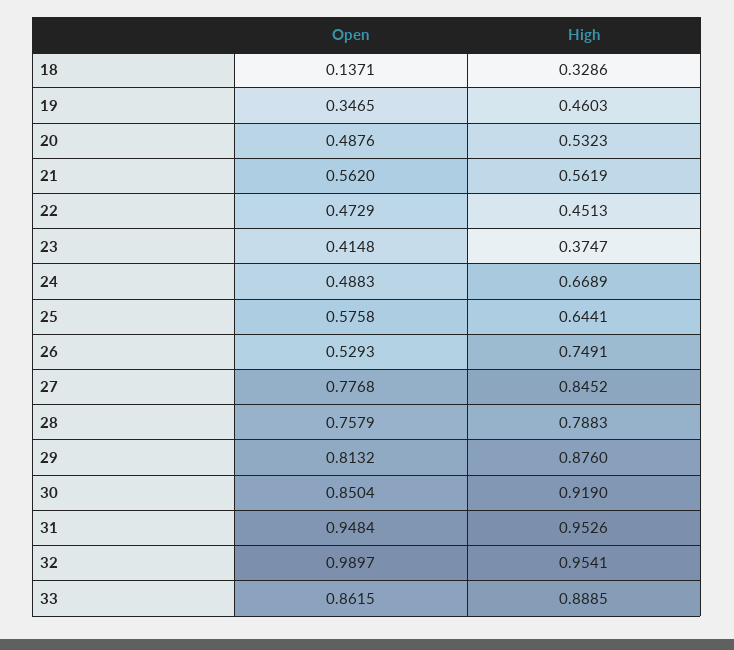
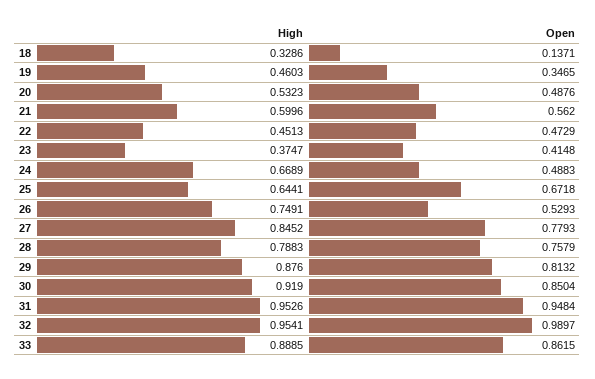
  {
    "Open": {
      "18": 0.1371,
      "19": 0.3465,
      "20": 0.4876,
      "21": 0.562,
      "22": 0.4729,
      "23": 0.4148,
      "24": 0.4883,
-     "25": 0.5758,
+     "25": 0.6718,
      "26": 0.5293,
-     "27": 0.7768,
+     "27": 0.7793,
      "28": 0.7579,
      "29": 0.8132,
      "30": 0.8504,
      "31": 0.9484,
      "32": 0.9897,
      "33": 0.8615
    },
    "High": {
      "18": 0.3286,
      "19": 0.4603,
      "20": 0.5323,
-     "21": 0.5619,
+     "21": 0.5996,
      "22": 0.4513,
      "23": 0.3747,
      "24": 0.6689,
      "25": 0.6441,
      "26": 0.7491,
      "27": 0.8452,
      "28": 0.7883,
      "29": 0.876,
      "30": 0.919,
      "31": 0.9526,
      "32": 0.9541,
      "33": 0.8885
    }
  }

